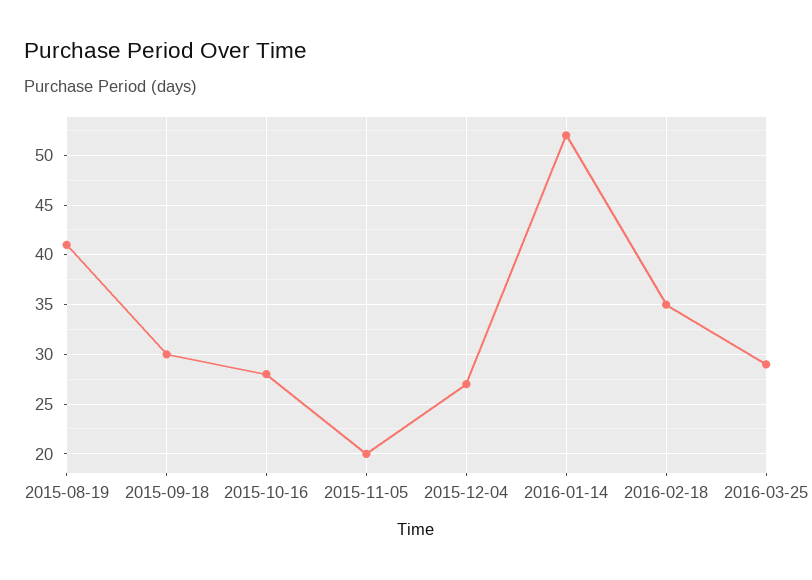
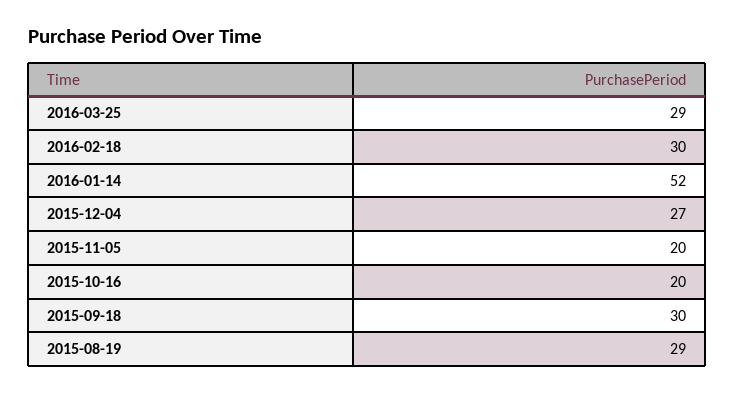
  {
-   "2015-08-19": 41,
+   "2015-08-19": 29,
    "2015-09-18": 30,
-   "2015-10-16": 28,
+   "2015-10-16": 20,
    "2015-11-05": 20,
    "2015-12-04": 27,
    "2016-01-14": 52,
-   "2016-02-18": 35,
+   "2016-02-18": 30,
    "2016-03-25": 29
  }

